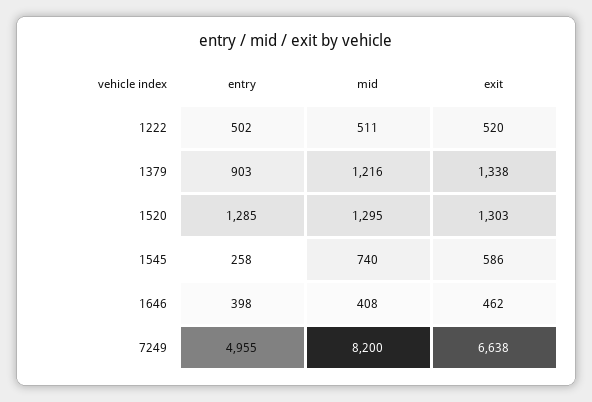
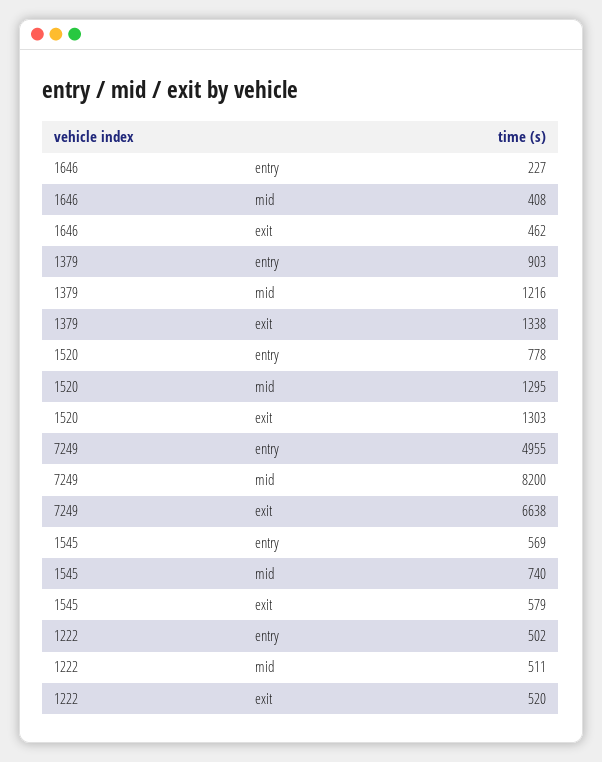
  {
    "entry": {
      "1222": 502,
      "1379": 903,
-     "1520": 1285,
+     "1520": 778,
-     "1545": 258,
+     "1545": 569,
-     "1646": 398,
+     "1646": 227,
      "7249": 4955
    },
    "mid": {
      "1222": 511,
      "1379": 1216,
      "1520": 1295,
      "1545": 740,
      "1646": 408,
      "7249": 8200
    },
    "exit": {
      "1222": 520,
      "1379": 1338,
      "1520": 1303,
-     "1545": 586,
+     "1545": 579,
      "1646": 462,
      "7249": 6638
    }
  }

